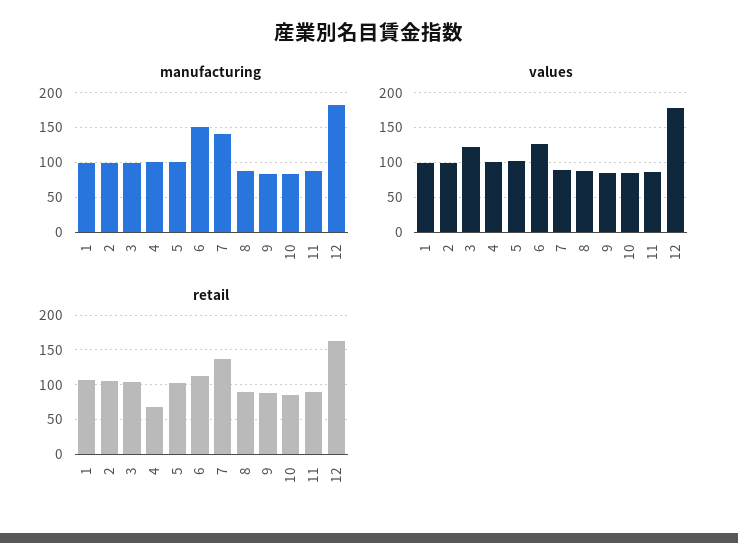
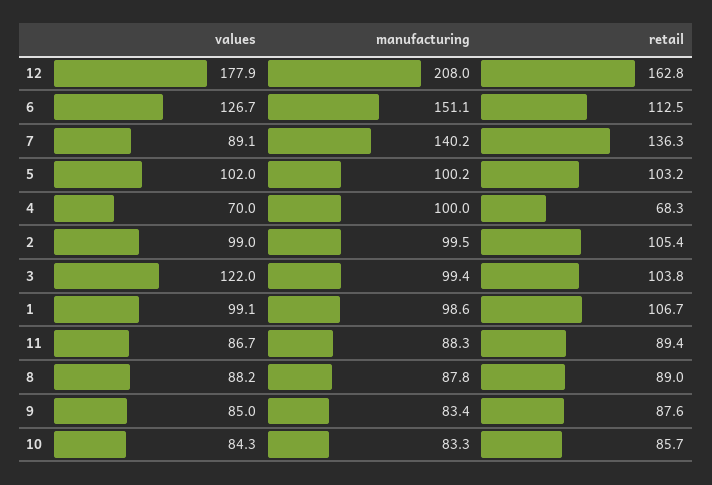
  {
    "manufacturing": {
      "1": 98.6,
      "2": 99.5,
      "3": 99.4,
      "4": 100,
      "5": 100.2,
      "6": 151.1,
      "7": 140.2,
      "8": 87.8,
      "9": 83.4,
      "10": 83.3,
      "11": 88.3,
-     "12": 180
+     "12": 208
    },
    "values": {
      "1": 99.1,
      "2": 99,
      "3": 122,
-     "4": 100,
+     "4": 70,
      "5": 102,
      "6": 126.7,
      "7": 89.1,
      "8": 88.2,
      "9": 85,
      "10": 84.3,
      "11": 86.7,
      "12": 177.9
    },
    "retail": {
      "1": 106.7,
      "2": 105.4,
      "3": 103.8,
      "4": 68.3,
      "5": 103.2,
      "6": 112.5,
      "7": 136.3,
      "8": 89,
      "9": 87.6,
      "10": 85.7,
      "11": 89.4,
      "12": 162.8
    }
  }

